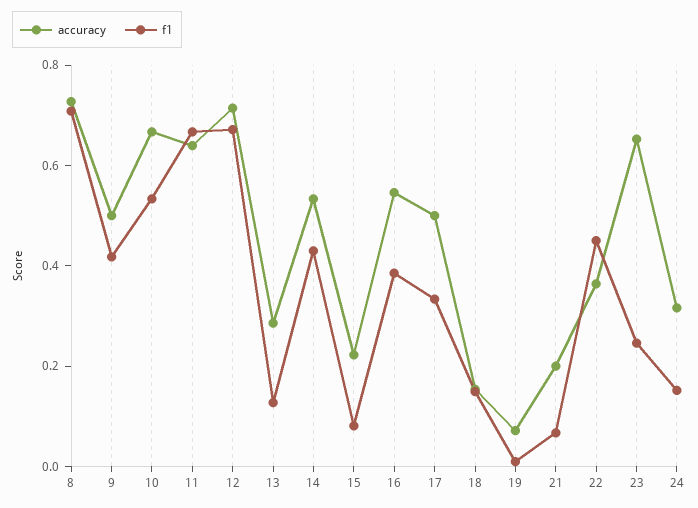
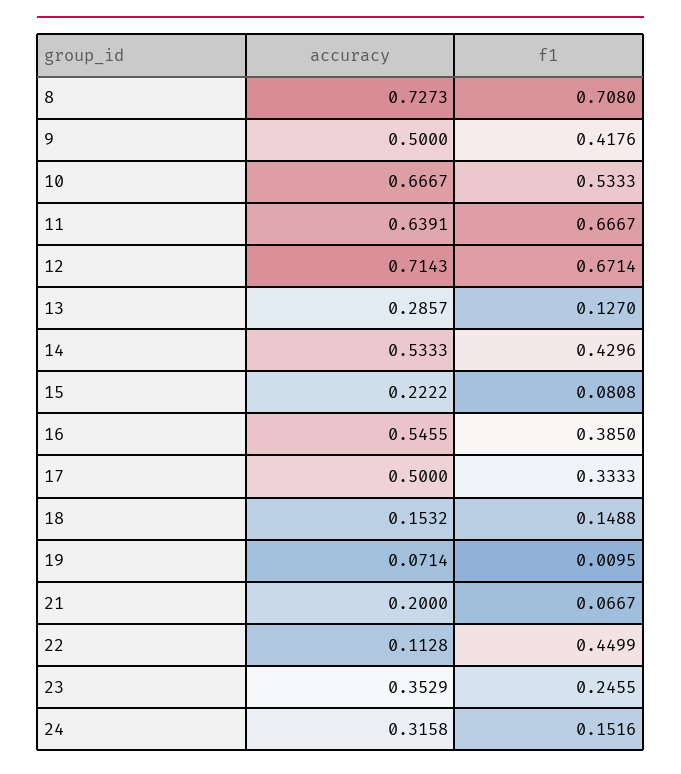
  {
    "accuracy": {
      "8": 0.7273,
      "9": 0.5,
      "10": 0.6667,
      "11": 0.6391,
      "12": 0.7143,
      "13": 0.2857,
      "14": 0.5333,
      "15": 0.2222,
      "16": 0.5455,
      "17": 0.5,
      "18": 0.1532,
      "19": 0.0714,
      "21": 0.2,
-     "22": 0.35,
+     "22": 0.1128,
-     "23": 0.65,
+     "23": 0.3529,
      "24": 0.3158
    },
    "f1": {
      "8": 0.708,
      "9": 0.4176,
      "10": 0.5333,
      "11": 0.6667,
      "12": 0.6714,
      "13": 0.127,
      "14": 0.4296,
      "15": 0.0808,
      "16": 0.385,
      "17": 0.3333,
      "18": 0.1488,
      "19": 0.0095,
      "21": 0.0667,
      "22": 0.4499,
      "23": 0.2455,
      "24": 0.1516
    }
  }

